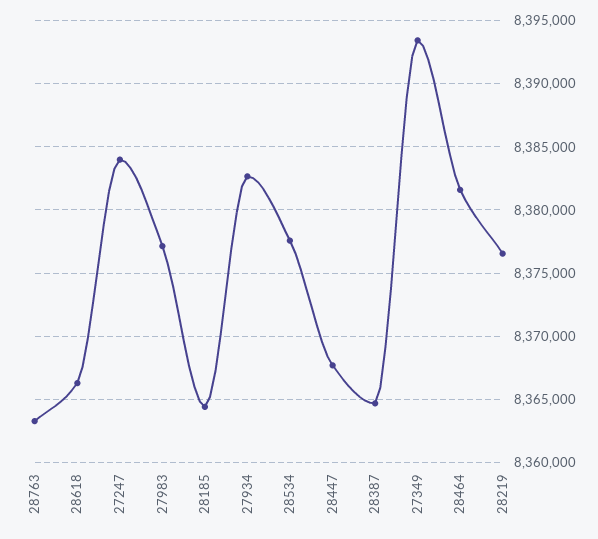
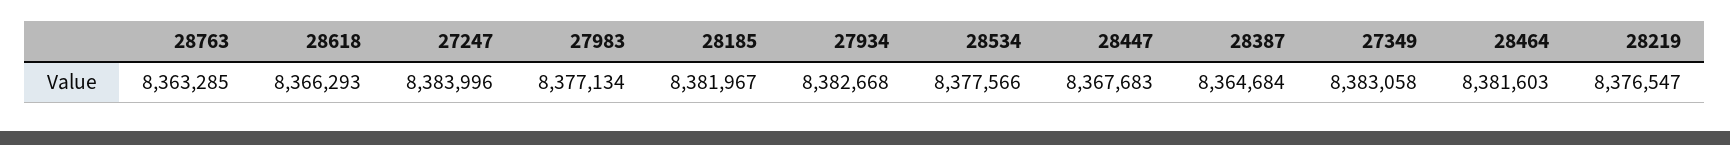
  {
    "28763": 8363285,
    "28618": 8366293,
    "27247": 8383996,
    "27983": 8377134,
-   "28185": 8364500,
+   "28185": 8381967,
    "27934": 8382668,
    "28534": 8377566,
    "28447": 8367683,
    "28387": 8364684,
-   "27349": 8393500,
+   "27349": 8383058,
    "28464": 8381603,
    "28219": 8376547
  }

